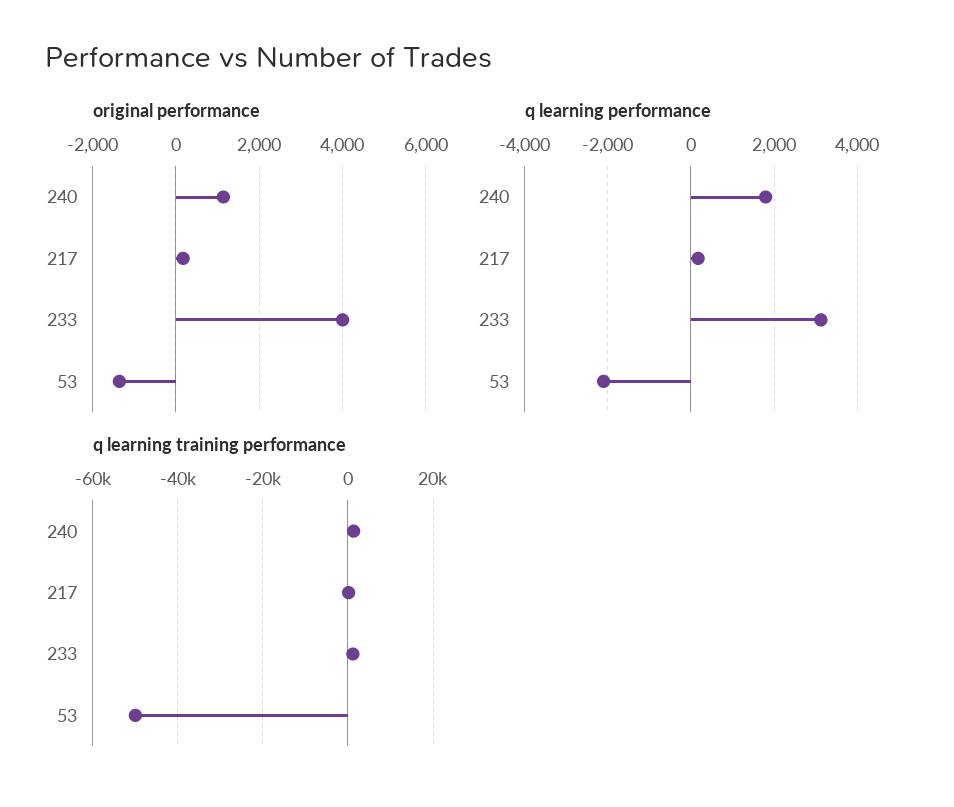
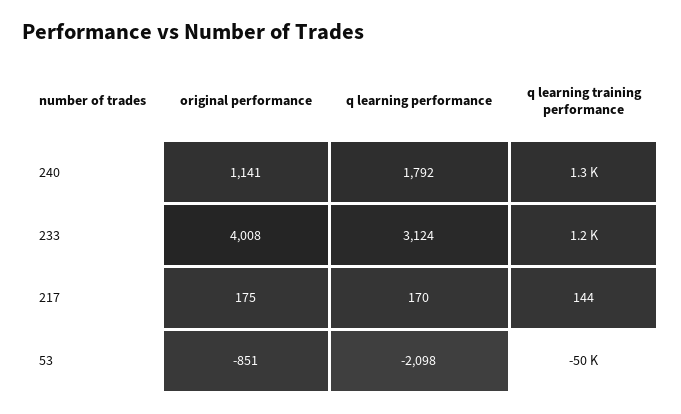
  {
    "original performance": {
      "240": 1141,
      "217": 175,
      "233": 4008,
-     "53": -1400
+     "53": -851
    },
    "q learning performance": {
      "240": 1792,
      "217": 170,
      "233": 3124,
      "53": -2098
    },
    "q learning training performance": {
      "240": 1300,
      "217": 144,
      "233": 1200,
      "53": -50000
    }
  }

